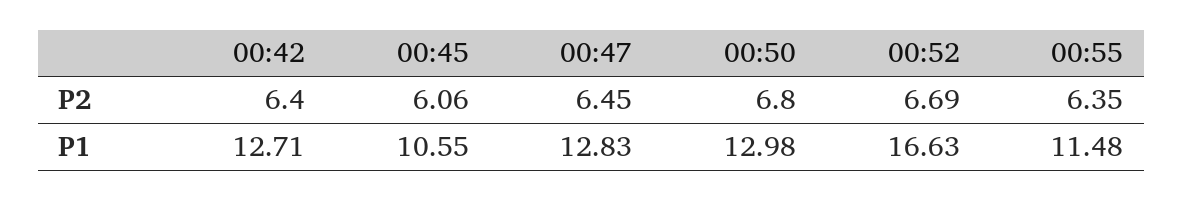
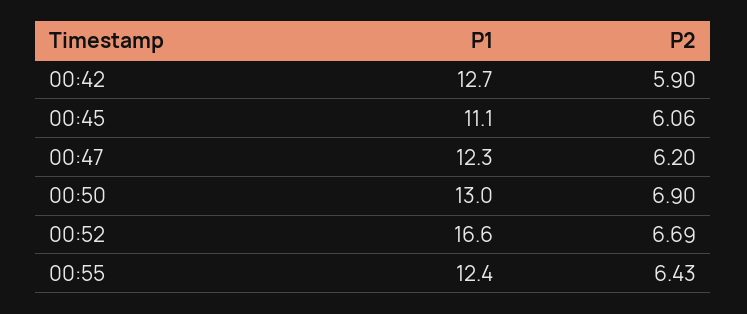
  {
    "00:42": {
-     "P2": 6.4,
+     "P2": 5.9,
      "P1": 12.71
    },
    "00:45": {
      "P2": 6.06,
-     "P1": 10.55
+     "P1": 11.1
    },
    "00:47": {
-     "P2": 6.45,
+     "P2": 6.2,
-     "P1": 12.83
+     "P1": 12.3
    },
    "00:50": {
-     "P2": 6.8,
+     "P2": 6.9,
      "P1": 12.98
    },
    "00:52": {
      "P2": 6.69,
      "P1": 16.63
    },
    "00:55": {
-     "P2": 6.35,
+     "P2": 6.43,
-     "P1": 11.48
+     "P1": 12.4
    }
  }

